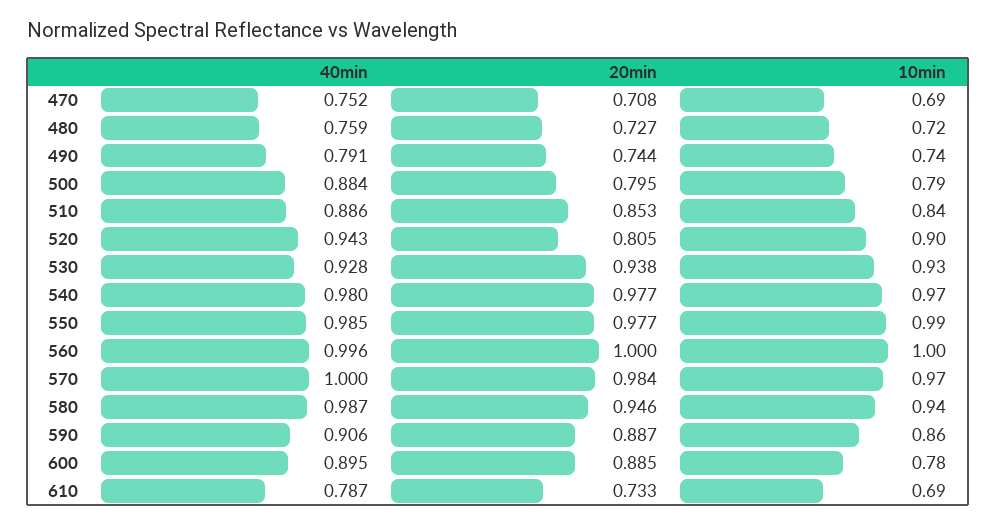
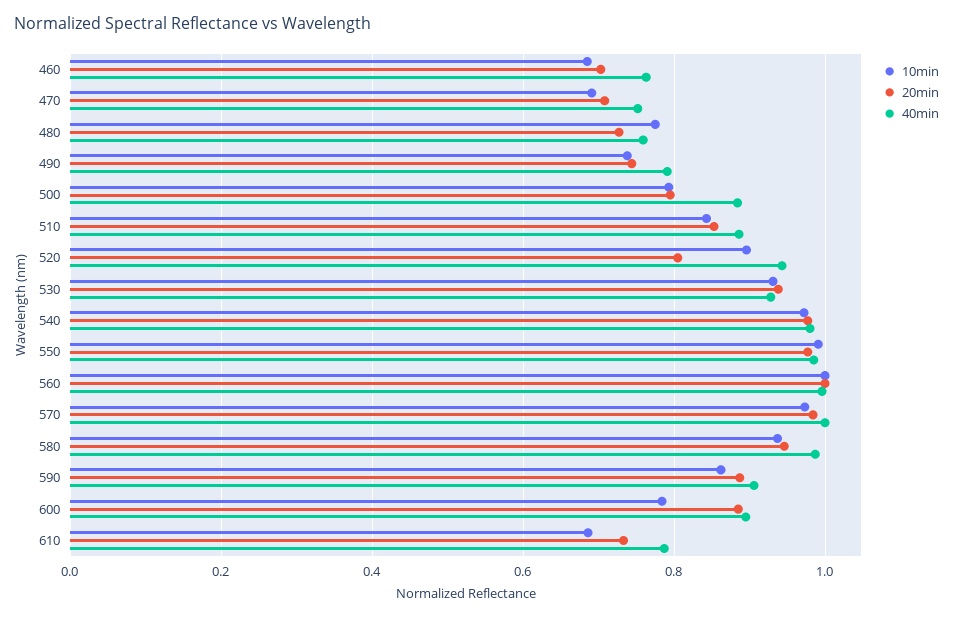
  {
    "40min": {
      "470": 0.752,
      "480": 0.759,
      "490": 0.791,
      "500": 0.884,
      "510": 0.886,
      "520": 0.943,
      "530": 0.928,
      "540": 0.98,
      "550": 0.985,
      "560": 0.996,
      "570": 1,
      "580": 0.987,
      "590": 0.906,
      "600": 0.895,
-     "610": 0.787
+     "610": 0.787,
+     "460": 0.76
    },
    "20min": {
      "470": 0.708,
      "480": 0.727,
      "490": 0.744,
      "500": 0.795,
      "510": 0.853,
      "520": 0.805,
      "530": 0.938,
      "540": 0.977,
      "550": 0.977,
      "560": 1,
      "570": 0.984,
      "580": 0.946,
      "590": 0.887,
      "600": 0.885,
-     "610": 0.733
+     "610": 0.733,
+     "460": 0.7
    },
    "10min": {
      "470": 0.69,
-     "480": 0.72,
+     "480": 0.78,
      "490": 0.74,
      "500": 0.79,
      "510": 0.84,
      "520": 0.9,
      "530": 0.93,
      "540": 0.97,
      "550": 0.99,
      "560": 1,
      "570": 0.97,
      "580": 0.94,
      "590": 0.86,
      "600": 0.78,
-     "610": 0.69
+     "610": 0.69,
+     "460": 0.68
    }
  }

